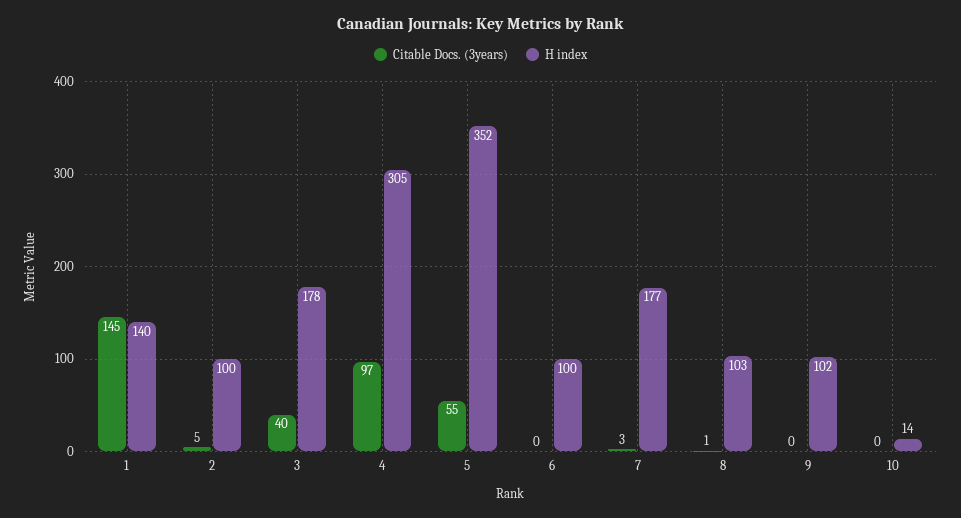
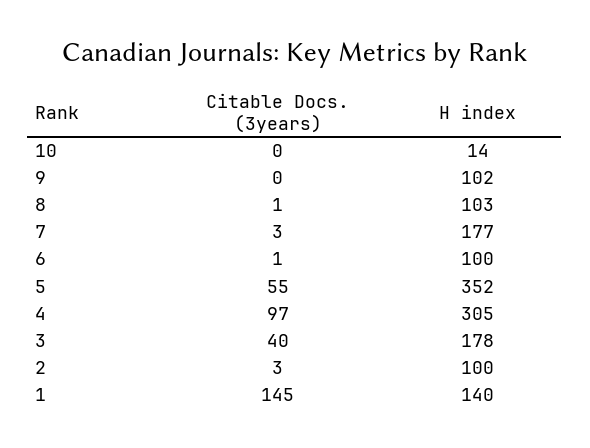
  {
    "Citable Docs. (3years)": {
      "1": 145,
-     "2": 5,
+     "2": 3,
      "3": 40,
      "4": 97,
      "5": 55,
-     "6": 0,
+     "6": 1,
      "7": 3,
      "8": 1,
      "9": 0,
      "10": 0
    },
    "H index": {
      "1": 140,
      "2": 100,
      "3": 178,
      "4": 305,
      "5": 352,
      "6": 100,
      "7": 177,
      "8": 103,
      "9": 102,
      "10": 14
    }
  }

